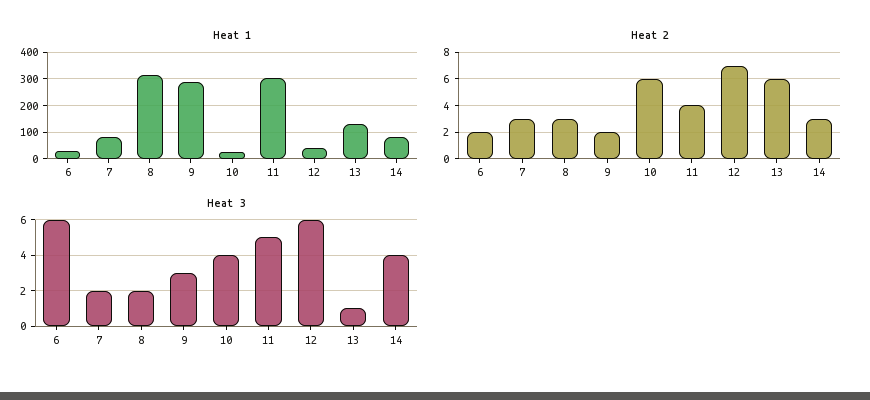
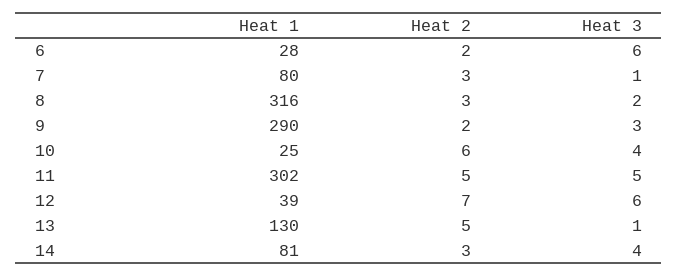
  {
    "Heat 1": {
      "6": 28,
      "7": 80,
      "8": 316,
      "9": 290,
      "10": 25,
      "11": 302,
      "12": 39,
      "13": 130,
      "14": 81
    },
    "Heat 2": {
      "6": 2,
      "7": 3,
      "8": 3,
      "9": 2,
      "10": 6,
-     "11": 4,
+     "11": 5,
      "12": 7,
-     "13": 6,
+     "13": 5,
      "14": 3
    },
    "Heat 3": {
      "6": 6,
-     "7": 2,
+     "7": 1,
      "8": 2,
      "9": 3,
      "10": 4,
      "11": 5,
      "12": 6,
      "13": 1,
      "14": 4
    }
  }

